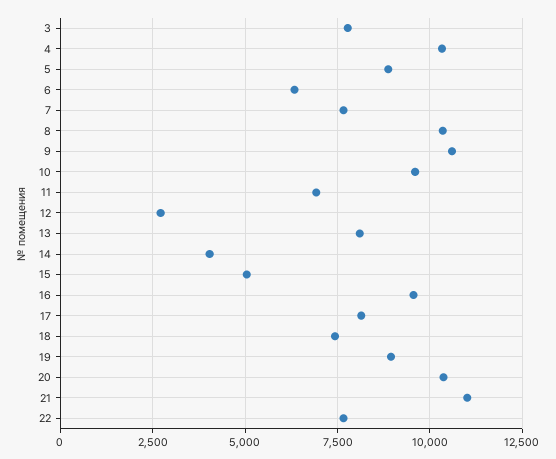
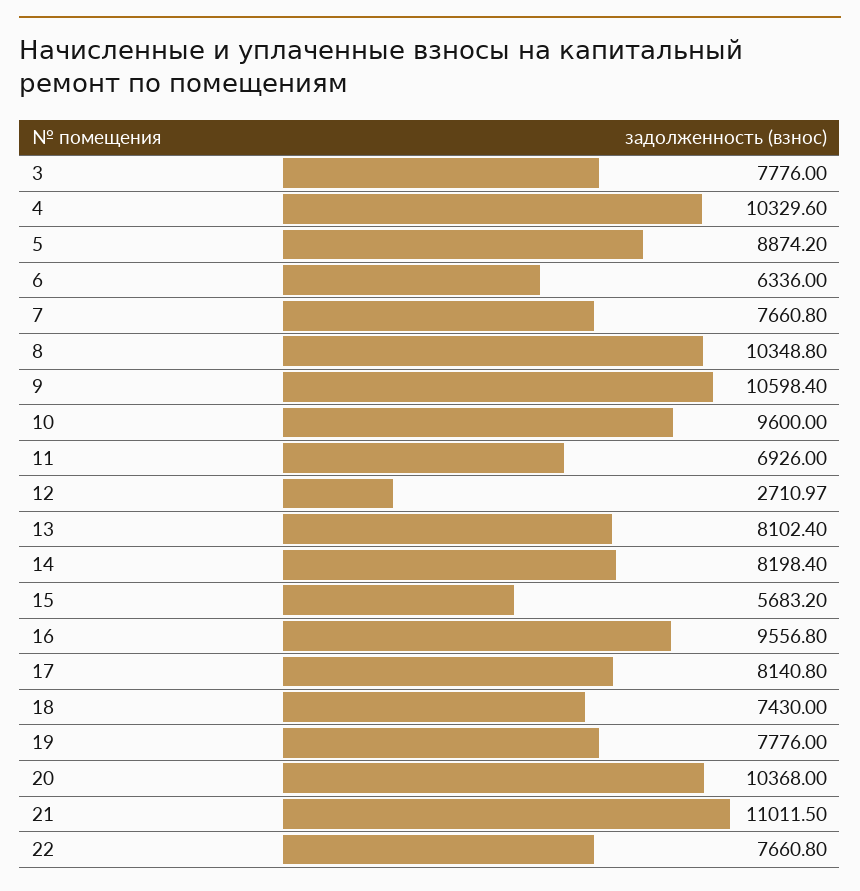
  {
    "3": 7776,
    "4": 10329.6,
    "5": 8874.2,
    "6": 6336,
    "7": 7660.8,
    "8": 10348.8,
    "9": 10598.4,
    "10": 9600,
    "11": 6926,
    "12": 2710.97,
    "13": 8102.4,
-   "14": 4000,
+   "14": 8198.4,
-   "15": 5000,
+   "15": 5683.2,
    "16": 9556.8,
    "17": 8140.8,
    "18": 7430,
-   "19": 9000,
+   "19": 7776,
    "20": 10368,
    "21": 11011.5,
    "22": 7660.8
  }

